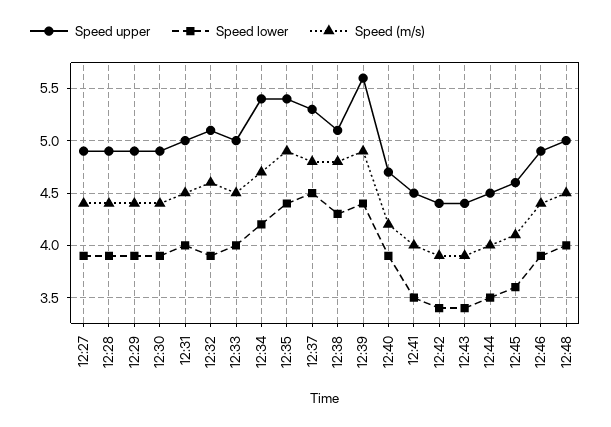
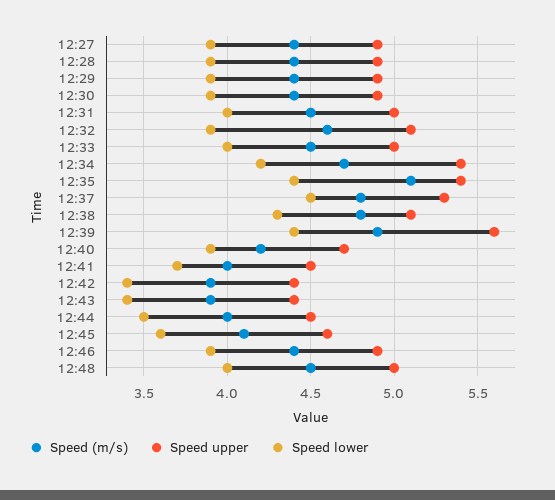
  {
    "Speed upper": {
      "12:27": 4.9,
      "12:28": 4.9,
      "12:29": 4.9,
      "12:30": 4.9,
      "12:31": 5,
      "12:32": 5.1,
      "12:33": 5,
      "12:34": 5.4,
      "12:35": 5.4,
      "12:37": 5.3,
      "12:38": 5.1,
      "12:39": 5.6,
      "12:40": 4.7,
      "12:41": 4.5,
      "12:42": 4.4,
      "12:43": 4.4,
      "12:44": 4.5,
      "12:45": 4.6,
      "12:46": 4.9,
      "12:48": 5
    },
    "Speed lower": {
      "12:27": 3.9,
      "12:28": 3.9,
      "12:29": 3.9,
      "12:30": 3.9,
      "12:31": 4,
      "12:32": 3.9,
      "12:33": 4,
      "12:34": 4.2,
      "12:35": 4.4,
      "12:37": 4.5,
      "12:38": 4.3,
      "12:39": 4.4,
      "12:40": 3.9,
-     "12:41": 3.5,
+     "12:41": 3.7,
      "12:42": 3.4,
      "12:43": 3.4,
      "12:44": 3.5,
      "12:45": 3.6,
      "12:46": 3.9,
      "12:48": 4
    },
    "Speed (m/s)": {
      "12:27": 4.4,
      "12:28": 4.4,
      "12:29": 4.4,
      "12:30": 4.4,
      "12:31": 4.5,
      "12:32": 4.6,
      "12:33": 4.5,
      "12:34": 4.7,
-     "12:35": 4.9,
+     "12:35": 5.1,
      "12:37": 4.8,
      "12:38": 4.8,
      "12:39": 4.9,
      "12:40": 4.2,
      "12:41": 4,
      "12:42": 3.9,
      "12:43": 3.9,
      "12:44": 4,
      "12:45": 4.1,
      "12:46": 4.4,
      "12:48": 4.5
    }
  }

